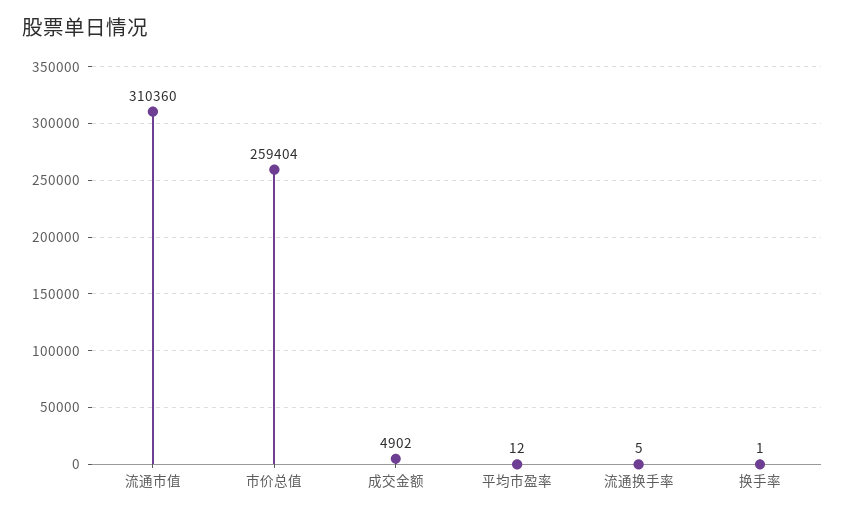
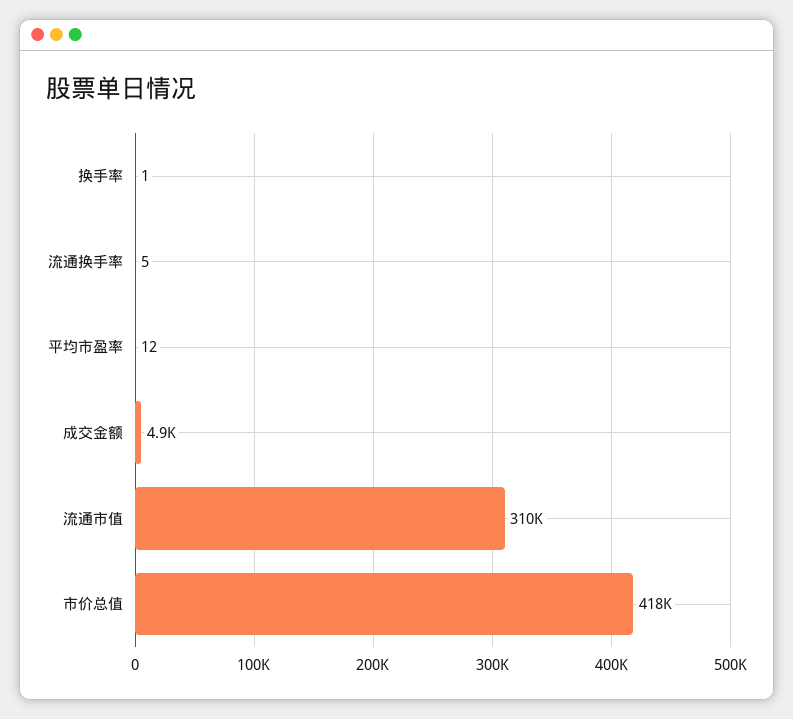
  {
    "流通市值": 310360,
-   "市价总值": 259404,
+   "市价总值": 418000,
    "成交金额": 4902,
    "平均市盈率": 12,
    "流通换手率": 5,
    "换手率": 1
  }

